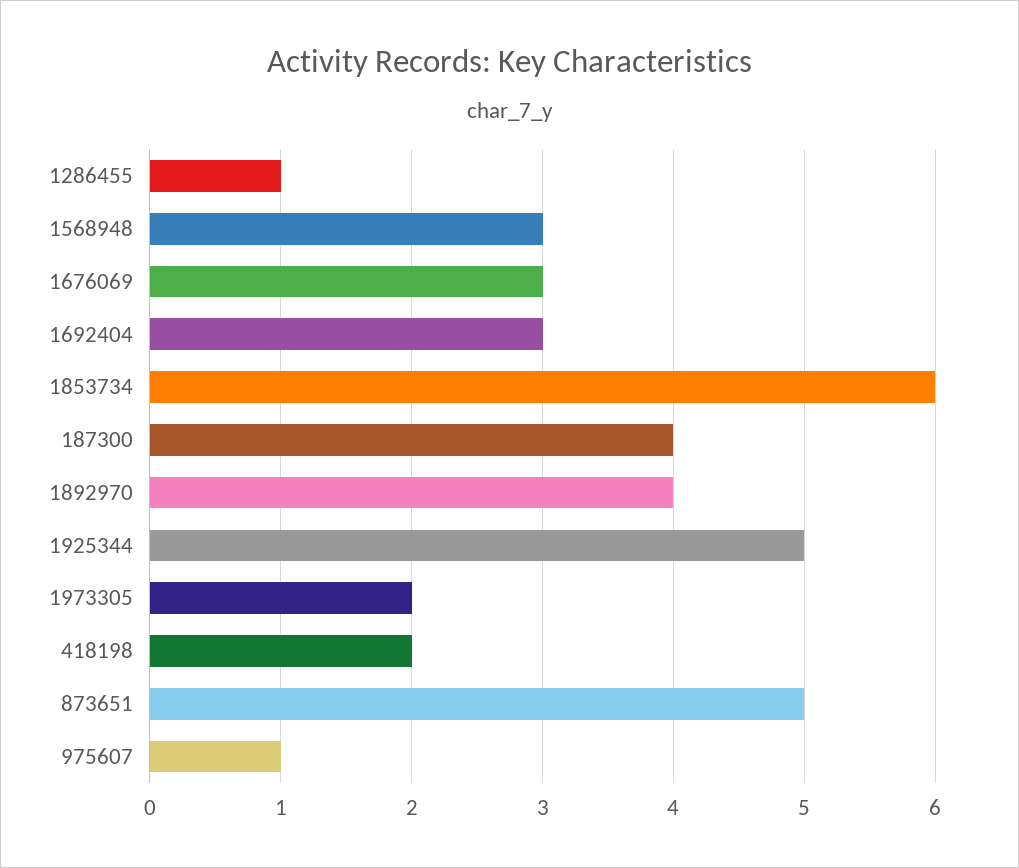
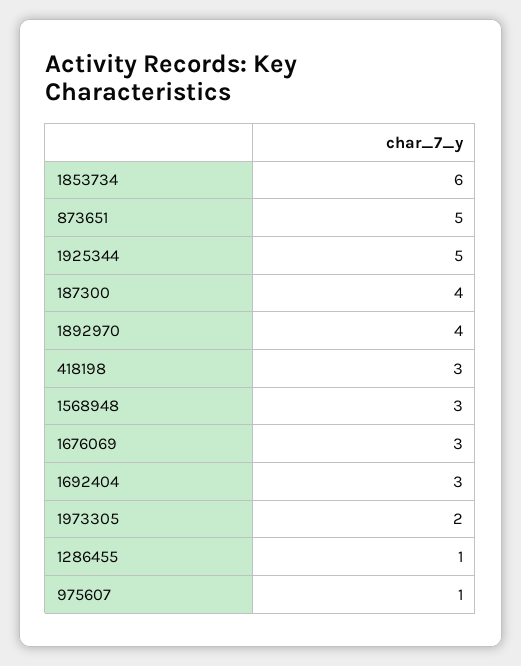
  {
    "1286455": 1,
    "1568948": 3,
    "1676069": 3,
    "1692404": 3,
    "1853734": 6,
    "187300": 4,
    "1892970": 4,
    "1925344": 5,
    "1973305": 2,
-   "418198": 2,
+   "418198": 3,
    "873651": 5,
    "975607": 1
  }

